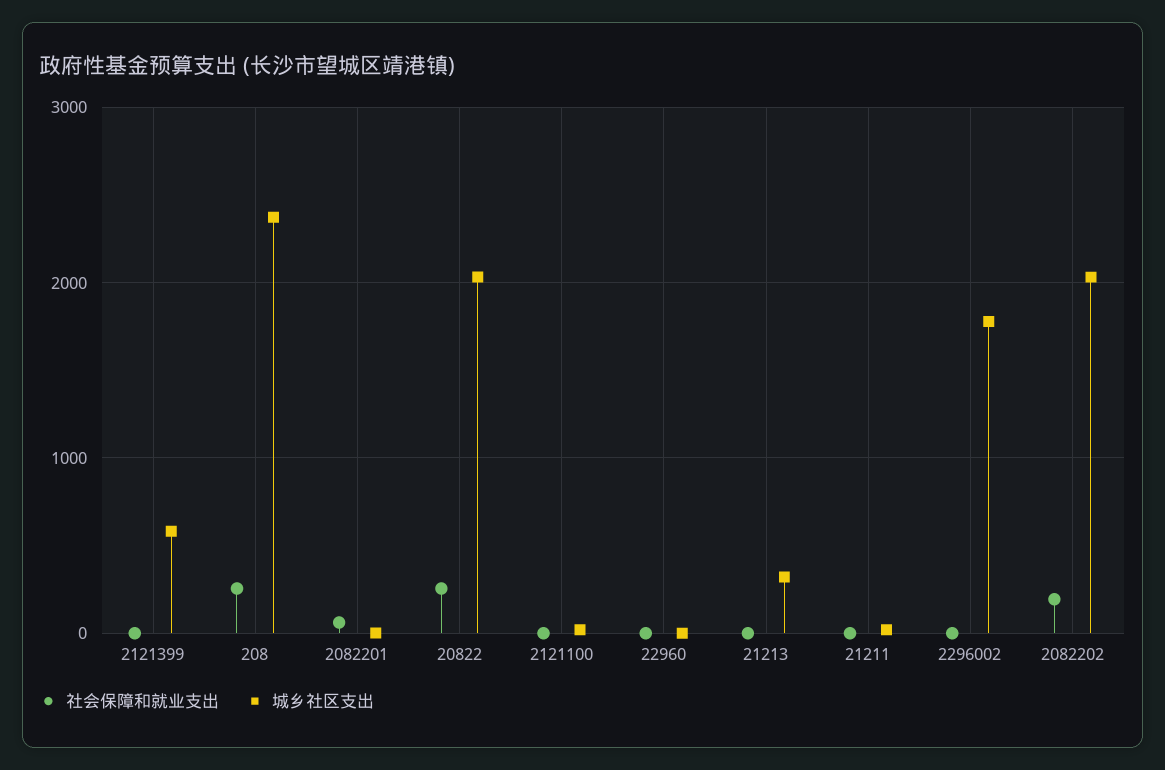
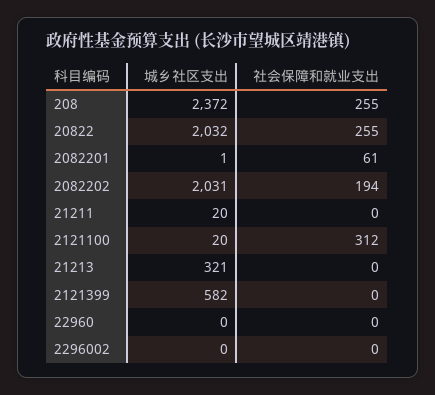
  {
    "社会保障和就业支出": {
      "2121399": 0,
      "208": 255,
      "2082201": 61,
      "20822": 255,
-     "2121100": 0,
+     "2121100": 312,
      "22960": 0,
      "21213": 0,
      "21211": 0,
      "2296002": 0,
      "2082202": 194
    },
    "城乡社区支出": {
      "2121399": 582,
      "208": 2372,
      "2082201": 1,
      "20822": 2032,
      "2121100": 20,
      "22960": 0,
      "21213": 321,
      "21211": 20,
-     "2296002": 1800,
+     "2296002": 0,
      "2082202": 2031
    }
  }

